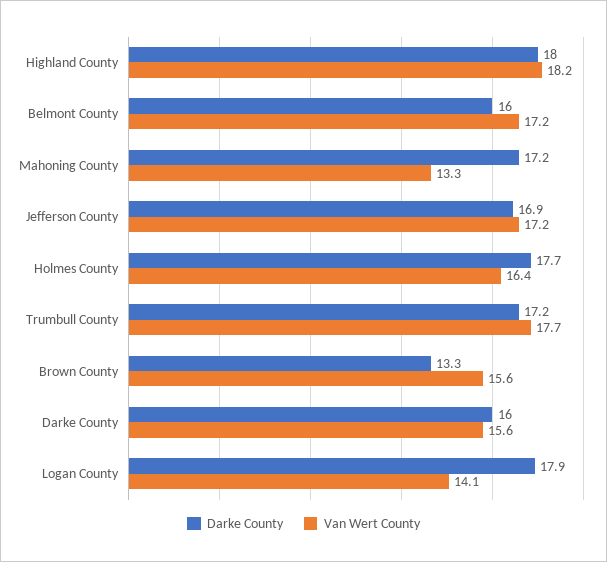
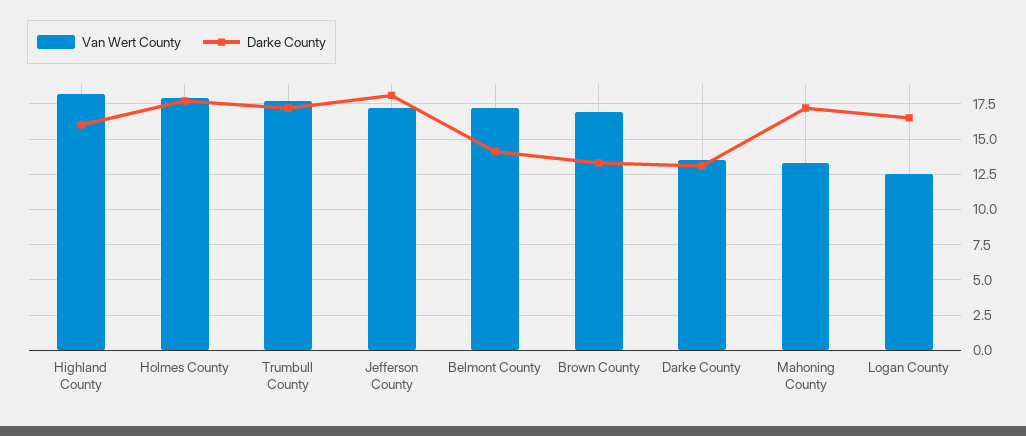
  {
    "Darke County": {
-     "Highland County": 18,
+     "Highland County": 16,
-     "Belmont County": 16,
+     "Belmont County": 14,
      "Mahoning County": 17.2,
-     "Jefferson County": 16.9,
+     "Jefferson County": 18,
      "Holmes County": 17.7,
      "Trumbull County": 17.2,
      "Brown County": 13.3,
-     "Darke County": 16,
+     "Darke County": 13,
-     "Logan County": 17.9
+     "Logan County": 16.5
    },
    "Van Wert County": {
      "Highland County": 18.2,
      "Belmont County": 17.2,
      "Mahoning County": 13.3,
      "Jefferson County": 17.2,
-     "Holmes County": 16.4,
+     "Holmes County": 18,
      "Trumbull County": 17.7,
-     "Brown County": 15.6,
+     "Brown County": 17,
-     "Darke County": 15.6,
+     "Darke County": 13.5,
-     "Logan County": 14.1
+     "Logan County": 12.5
    }
  }

